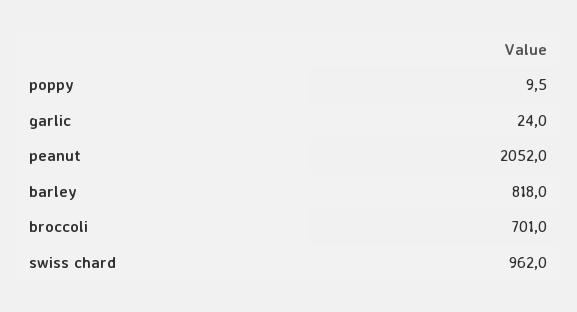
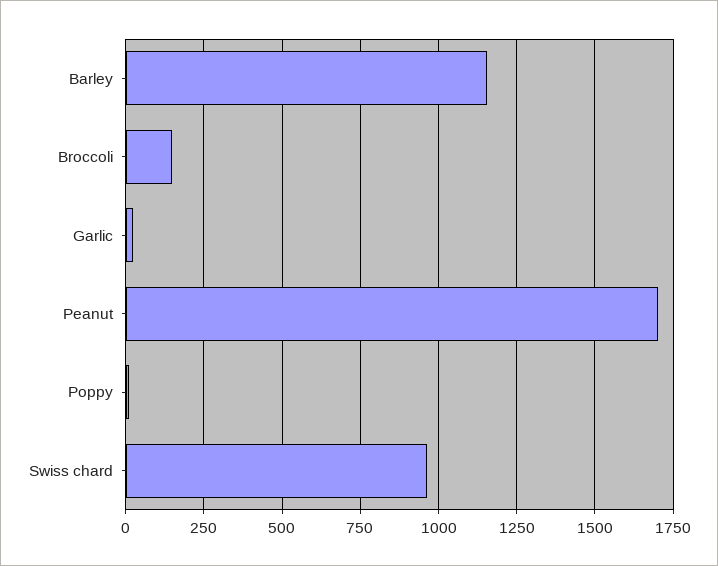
  {
    "poppy": 9.5,
    "garlic": 24,
-   "peanut": 2052,
+   "peanut": 1700,
-   "barley": 818,
+   "barley": 1150,
-   "broccoli": 701,
+   "broccoli": 150,
    "swiss chard": 962
  }

